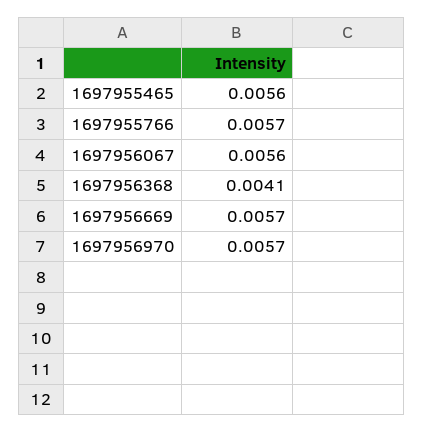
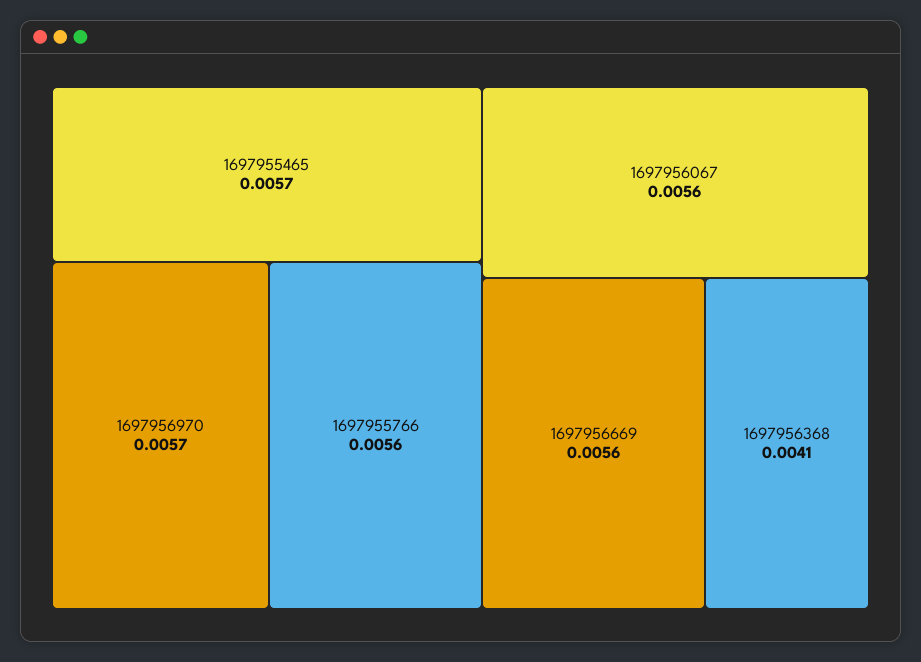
  {
-   "1697955465": 0.0056,
+   "1697955465": 0.0057,
-   "1697955766": 0.0057,
+   "1697955766": 0.0056,
    "1697956067": 0.0056,
    "1697956368": 0.0041,
-   "1697956669": 0.0057,
+   "1697956669": 0.0056,
    "1697956970": 0.0057
  }

